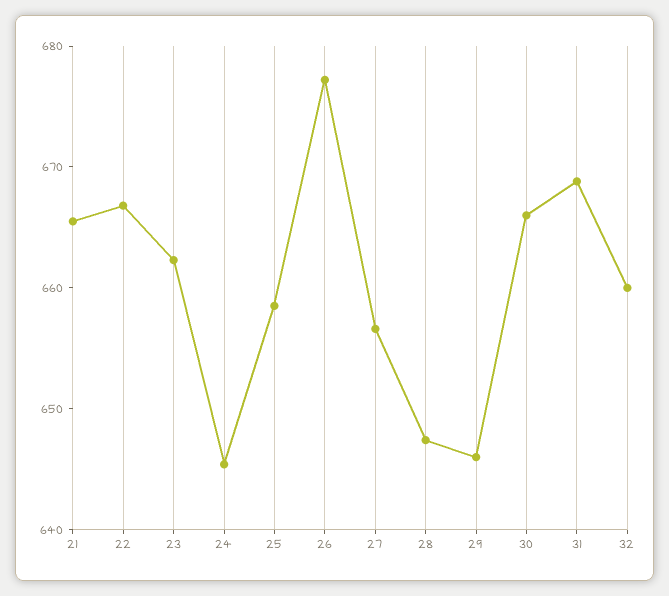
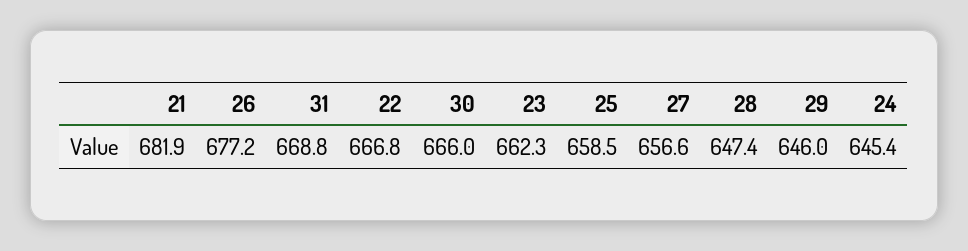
  {
-   "21": 666,
+   "21": 681.9,
    "22": 666.8,
    "23": 662.3,
    "24": 645.4,
    "25": 658.5,
    "26": 677.2,
    "27": 656.6,
    "28": 647.4,
    "29": 646,
    "30": 666,
-   "31": 668.8,
+   "31": 668.8
-   "32": 660
  }

